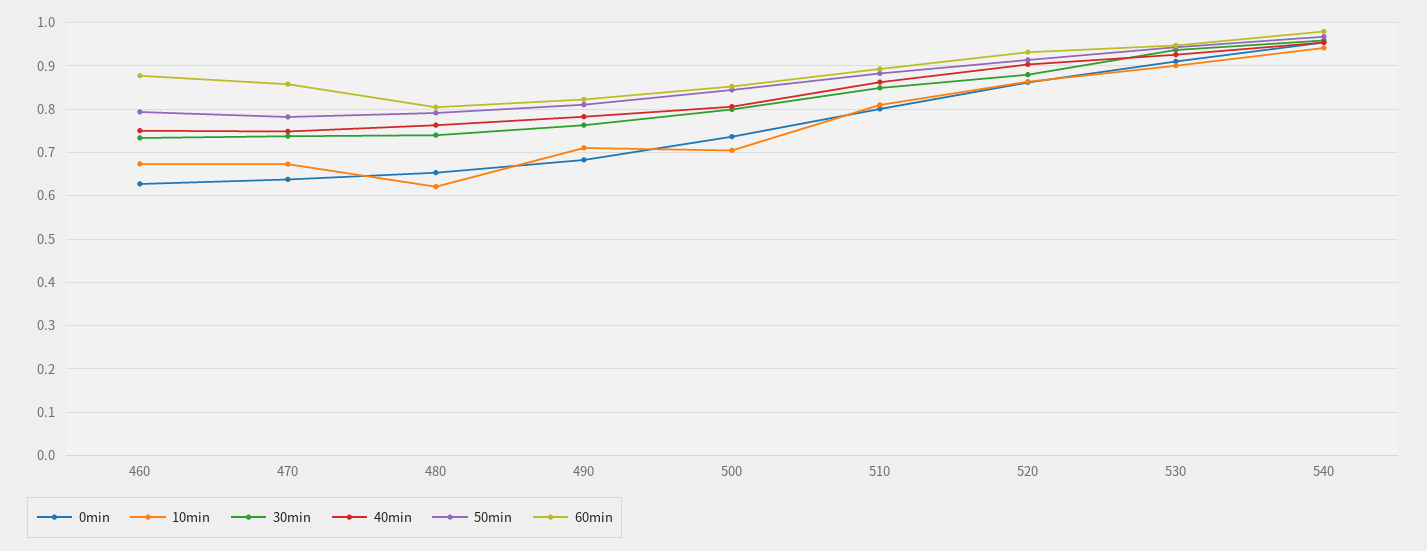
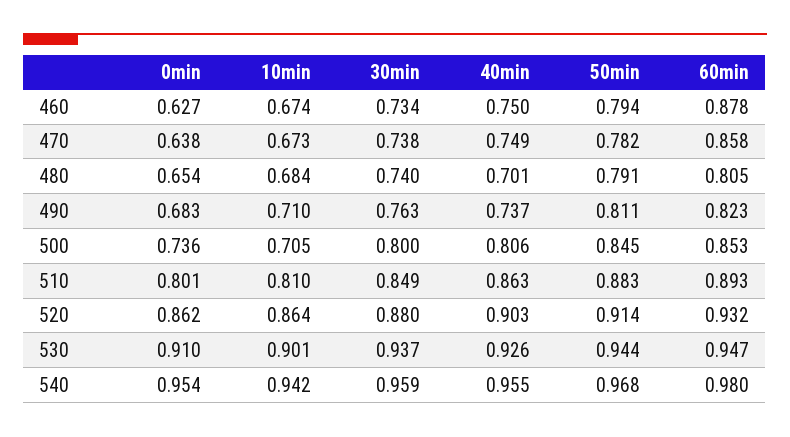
  {
    "0min": {
      "460": 0.627,
      "470": 0.638,
      "480": 0.654,
      "490": 0.683,
      "500": 0.736,
      "510": 0.801,
      "520": 0.862,
      "530": 0.91,
      "540": 0.954
    },
    "10min": {
      "460": 0.674,
      "470": 0.673,
-     "480": 0.62,
+     "480": 0.684,
      "490": 0.71,
      "500": 0.705,
      "510": 0.81,
      "520": 0.864,
      "530": 0.901,
      "540": 0.942
    },
    "30min": {
      "460": 0.734,
      "470": 0.738,
      "480": 0.74,
      "490": 0.763,
      "500": 0.8,
      "510": 0.849,
      "520": 0.88,
      "530": 0.937,
      "540": 0.959
    },
    "40min": {
      "460": 0.75,
      "470": 0.749,
-     "480": 0.76,
+     "480": 0.701,
-     "490": 0.78,
+     "490": 0.737,
      "500": 0.806,
      "510": 0.863,
      "520": 0.903,
      "530": 0.926,
      "540": 0.955
    },
    "50min": {
      "460": 0.794,
      "470": 0.782,
      "480": 0.791,
      "490": 0.811,
      "500": 0.845,
      "510": 0.883,
      "520": 0.914,
      "530": 0.944,
      "540": 0.968
    },
    "60min": {
      "460": 0.878,
      "470": 0.858,
      "480": 0.805,
      "490": 0.823,
      "500": 0.853,
      "510": 0.893,
      "520": 0.932,
      "530": 0.947,
      "540": 0.98
    }
  }

